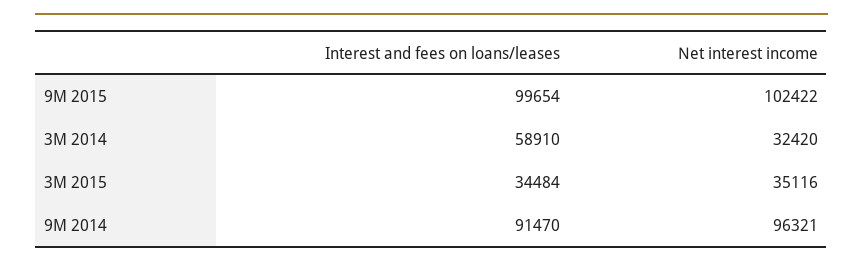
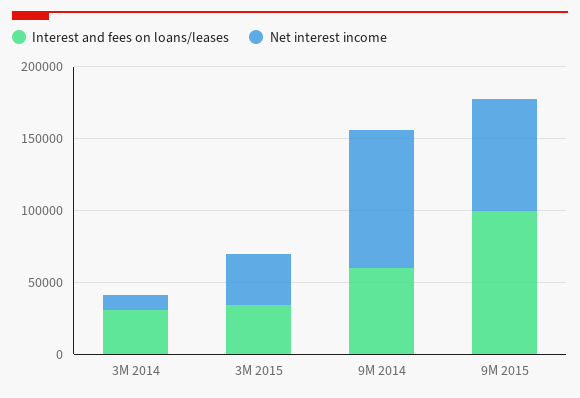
  {
    "Interest and fees on loans/leases": {
      "9M 2015": 99654,
-     "3M 2014": 58910,
+     "3M 2014": 30000,
      "3M 2015": 34484,
-     "9M 2014": 91470
+     "9M 2014": 60000
    },
    "Net interest income": {
-     "9M 2015": 102422,
+     "9M 2015": 80000,
-     "3M 2014": 32420,
+     "3M 2014": 10000,
      "3M 2015": 35116,
      "9M 2014": 96321
    }
  }

